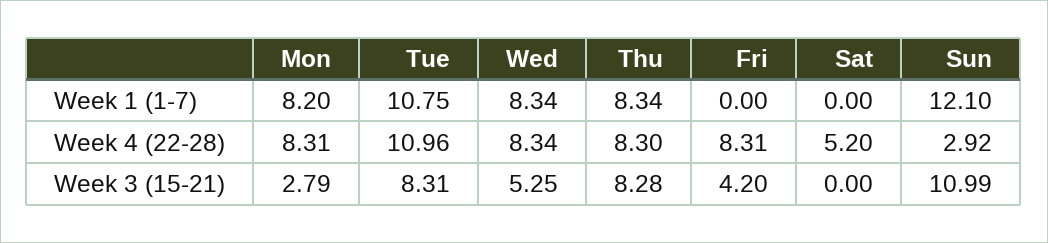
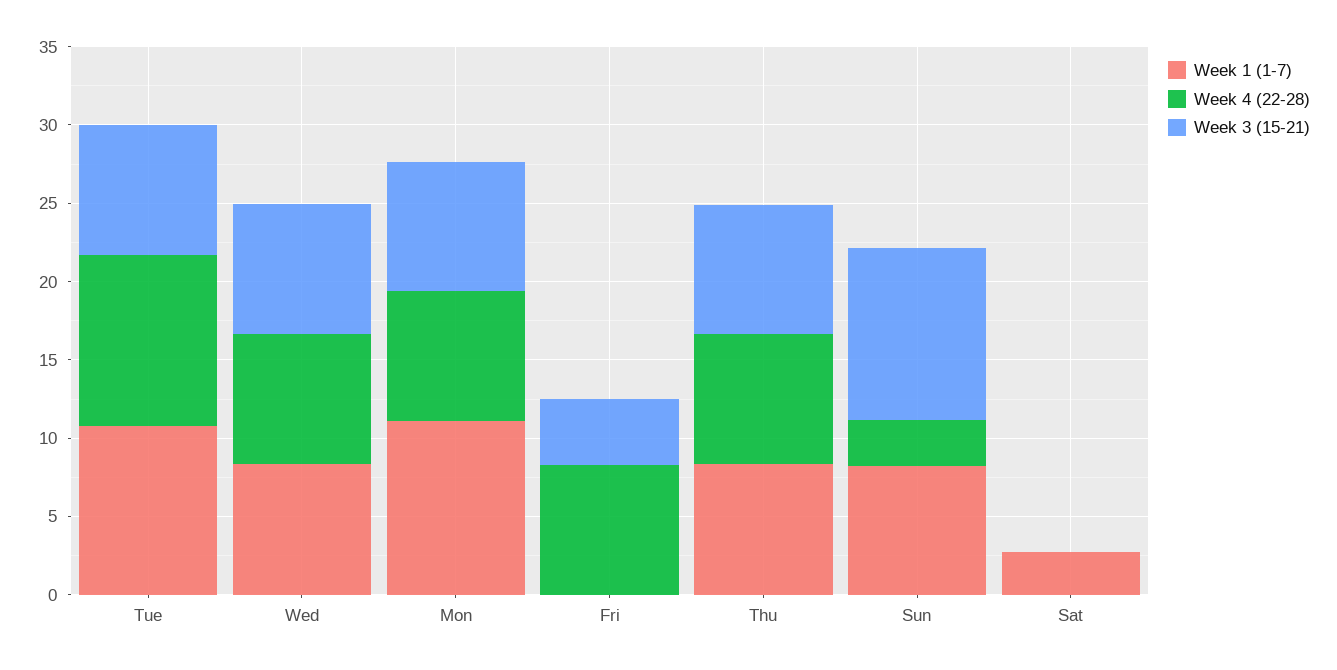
  {
    "Week 1 (1-7)": {
-     "Mon": 8.2,
+     "Mon": 11,
      "Tue": 10.75,
      "Wed": 8.34,
      "Thu": 8.34,
      "Fri": 0,
-     "Sat": 0,
+     "Sat": 3,
-     "Sun": 12.1
+     "Sun": 8
    },
    "Week 4 (22-28)": {
      "Mon": 8.31,
      "Tue": 10.96,
      "Wed": 8.34,
      "Thu": 8.3,
      "Fri": 8.31,
-     "Sat": 5.2,
+     "Sat": 0,
      "Sun": 2.92
    },
    "Week 3 (15-21)": {
-     "Mon": 2.79,
+     "Mon": 8,
      "Tue": 8.31,
-     "Wed": 5.25,
+     "Wed": 8,
      "Thu": 8.28,
      "Fri": 4.2,
      "Sat": 0,
      "Sun": 10.99
    }
  }

